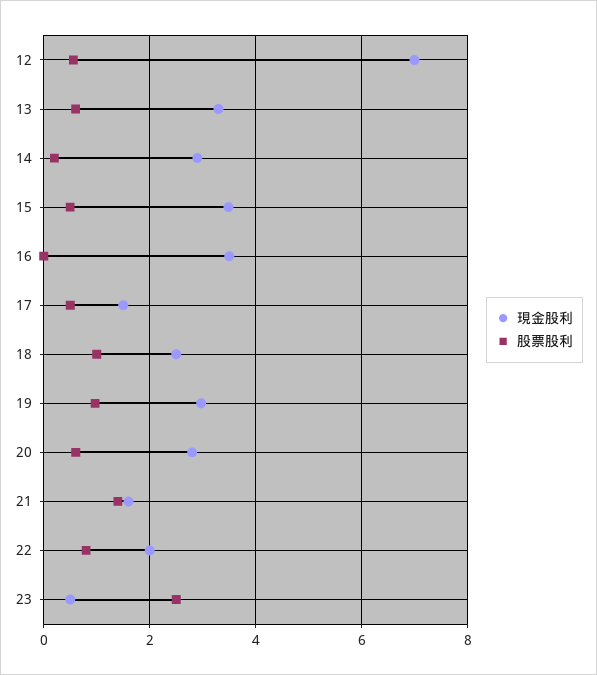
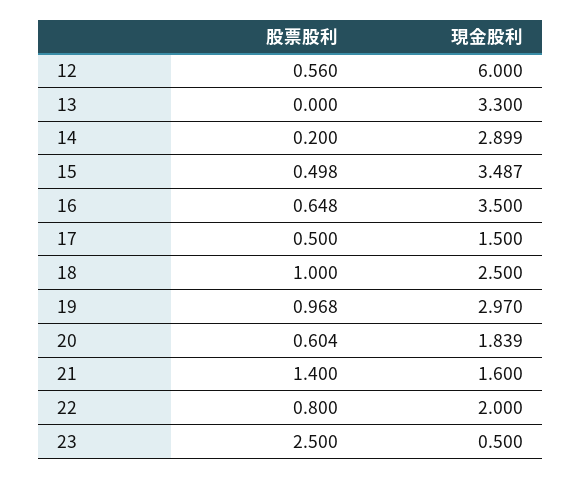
  {
    "現金股利": {
-     "12": 7,
+     "12": 6,
      "13": 3.3,
      "14": 2.899,
      "15": 3.487,
      "16": 3.5,
      "17": 1.5,
      "18": 2.5,
      "19": 2.97,
-     "20": 2.8,
+     "20": 1.839,
      "21": 1.6,
      "22": 2,
      "23": 0.5
    },
    "股票股利": {
      "12": 0.56,
-     "13": 0.6,
+     "13": 0,
      "14": 0.2,
      "15": 0.498,
-     "16": 0,
+     "16": 0.648,
      "17": 0.5,
      "18": 1,
      "19": 0.968,
      "20": 0.604,
      "21": 1.4,
      "22": 0.8,
      "23": 2.5
    }
  }

